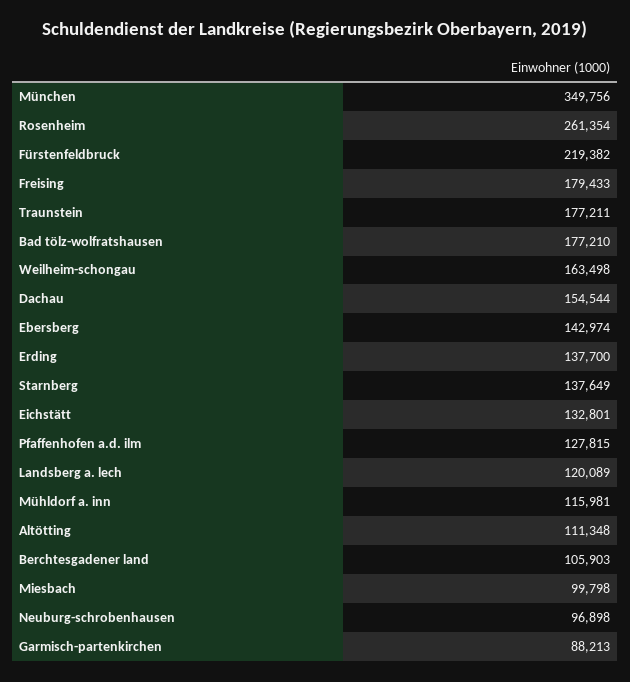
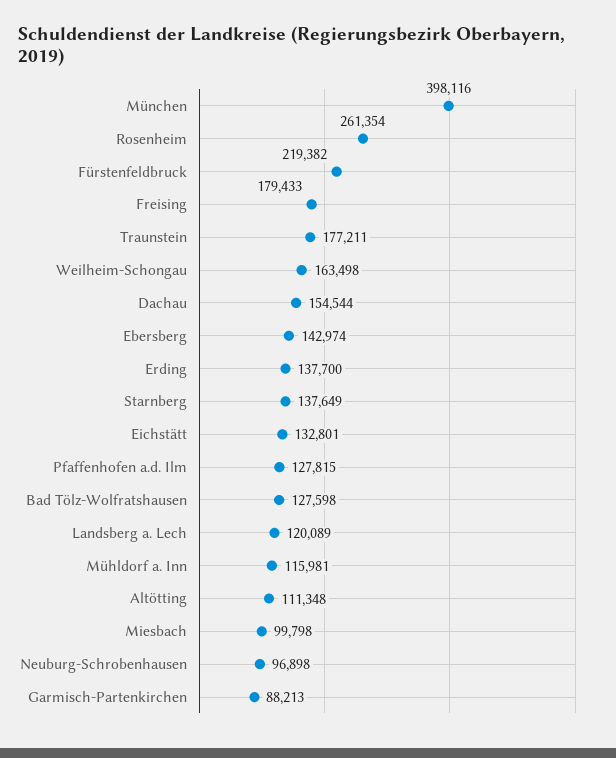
  {
-   "München": 349756,
+   "München": 398116,
    "Rosenheim": 261354,
    "Fürstenfeldbruck": 219382,
    "Freising": 179433,
    "Traunstein": 177211,
-   "Bad tölz-wolfratshausen": 177210,
+   "Bad tölz-wolfratshausen": 127598,
    "Weilheim-schongau": 163498,
    "Dachau": 154544,
    "Ebersberg": 142974,
    "Erding": 137700,
    "Starnberg": 137649,
    "Eichstätt": 132801,
    "Pfaffenhofen a.d. ilm": 127815,
    "Landsberg a. lech": 120089,
    "Mühldorf a. inn": 115981,
    "Altötting": 111348,
-   "Berchtesgadener land": 105903,
    "Miesbach": 99798,
    "Neuburg-schrobenhausen": 96898,
    "Garmisch-partenkirchen": 88213
  }

